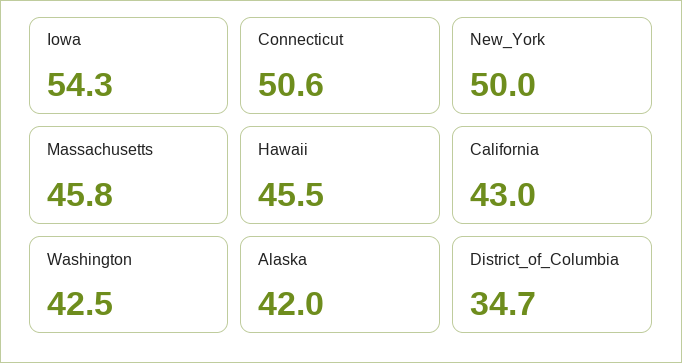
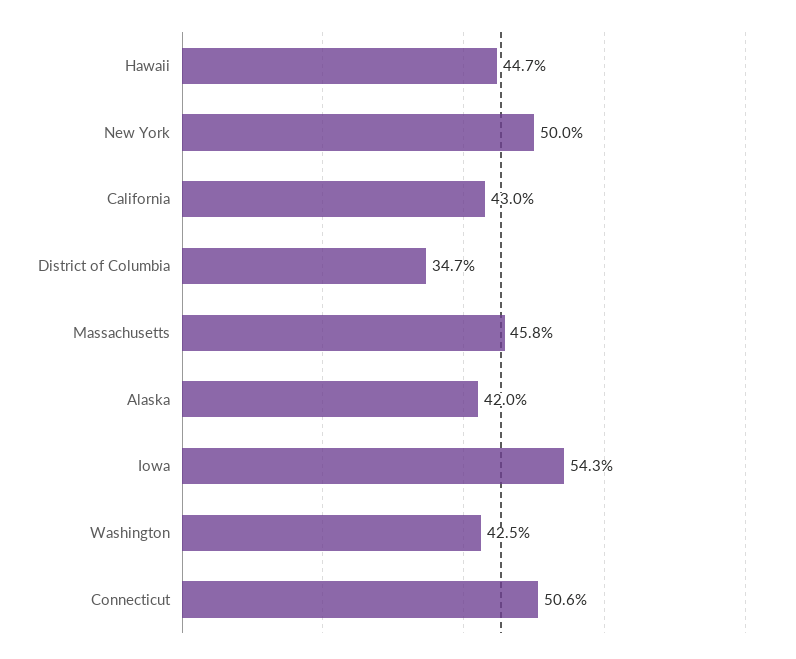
  {
    "Iowa": 54.3,
    "Connecticut": 50.6,
    "New_York": 50,
    "Massachusetts": 45.8,
-   "Hawaii": 45.5,
+   "Hawaii": 44.7,
    "California": 43,
    "Washington": 42.5,
    "Alaska": 42,
    "District_of_Columbia": 34.7
  }

